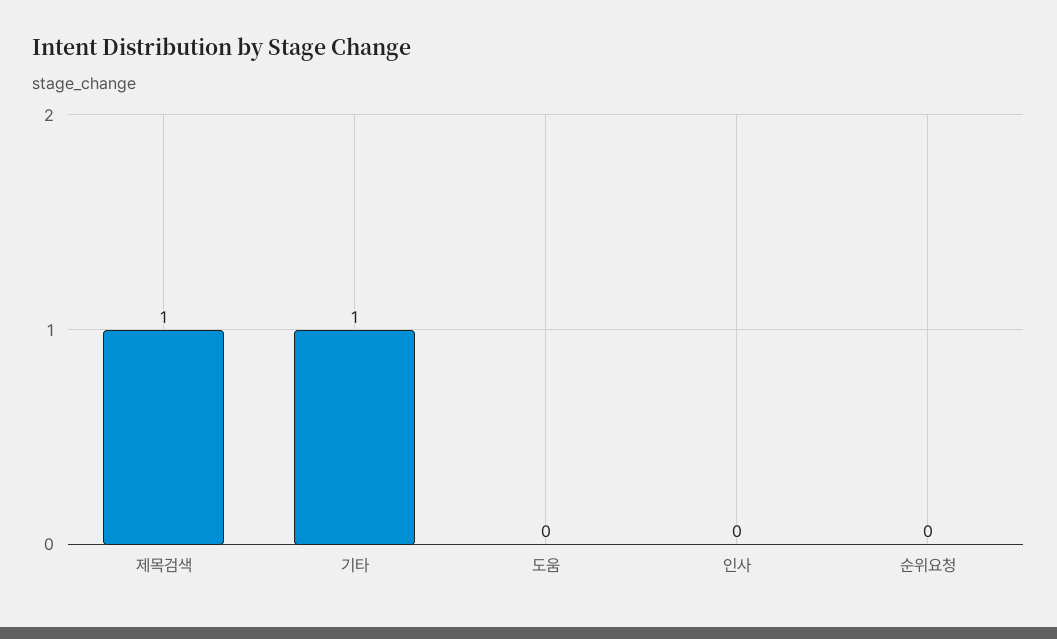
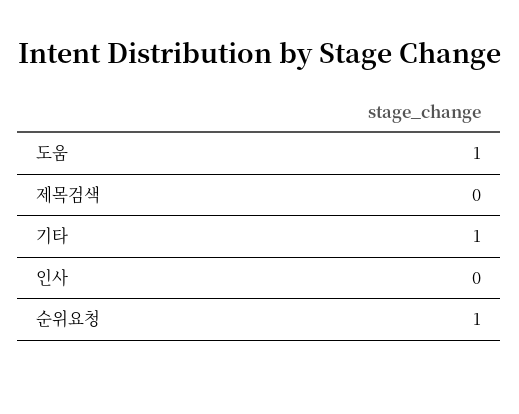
  {
-   "제목검색": 1,
+   "제목검색": 0,
    "기타": 1,
-   "도움": 0,
+   "도움": 1,
    "인사": 0,
-   "순위요청": 0
+   "순위요청": 1
  }

